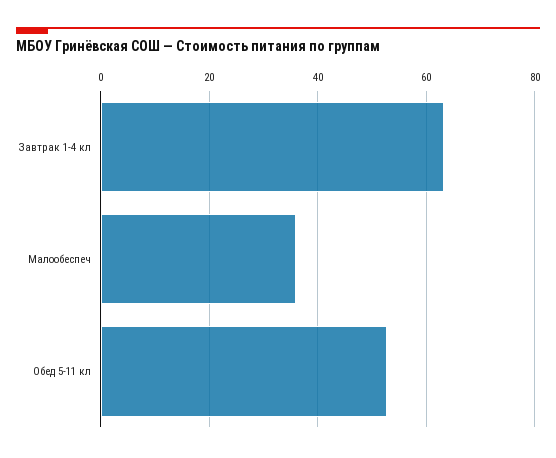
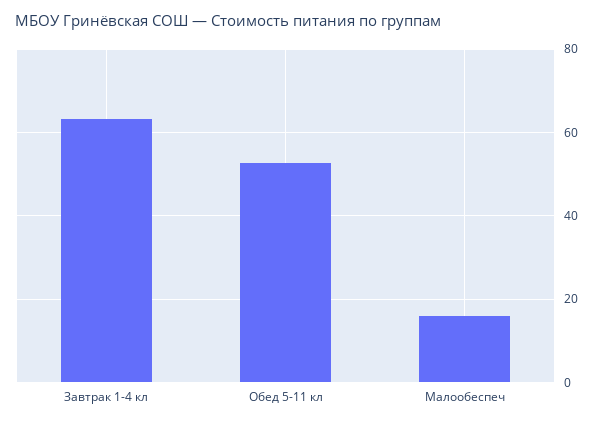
  {
    "Завтрак 1-4 кл": 64,
-   "Малообеспеч": 36,
+   "Малообеспеч": 16,
    "Обед 5-11 кл": 52
  }

